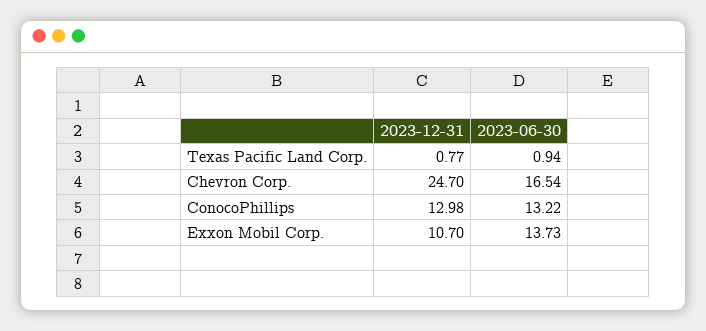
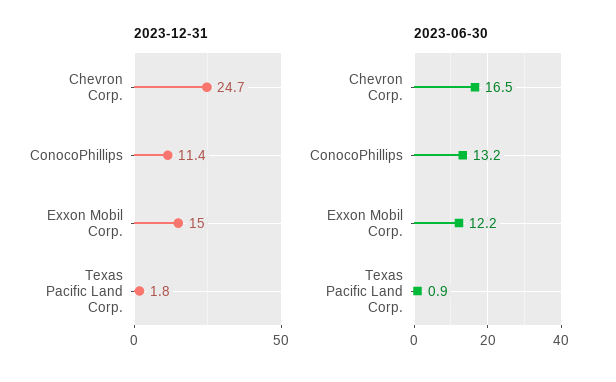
  {
    "2023-12-31": {
-     "Texas Pacific Land Corp.": 0.77,
+     "Texas Pacific Land Corp.": 1.8,
      "Chevron Corp.": 24.7,
-     "ConocoPhillips": 12.98,
+     "ConocoPhillips": 11.4,
-     "Exxon Mobil Corp.": 10.7
+     "Exxon Mobil Corp.": 15
    },
    "2023-06-30": {
      "Texas Pacific Land Corp.": 0.94,
      "Chevron Corp.": 16.54,
      "ConocoPhillips": 13.22,
-     "Exxon Mobil Corp.": 13.73
+     "Exxon Mobil Corp.": 12.2
    }
  }

